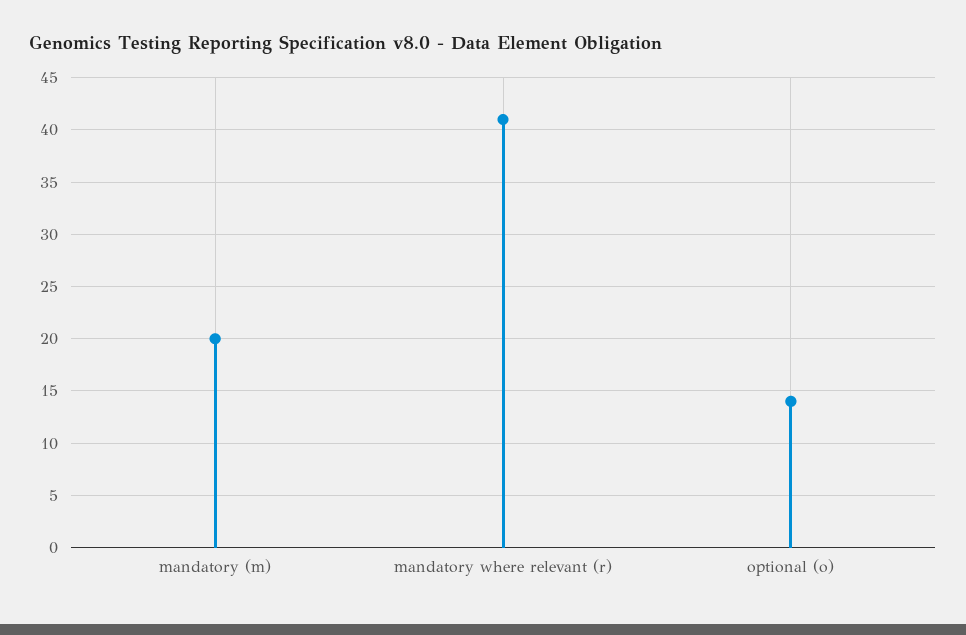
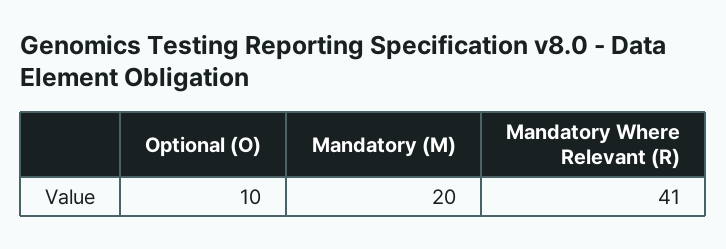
  {
    "mandatory (m)": 20,
    "mandatory where relevant (r)": 41,
-   "optional (o)": 14
+   "optional (o)": 10
  }

